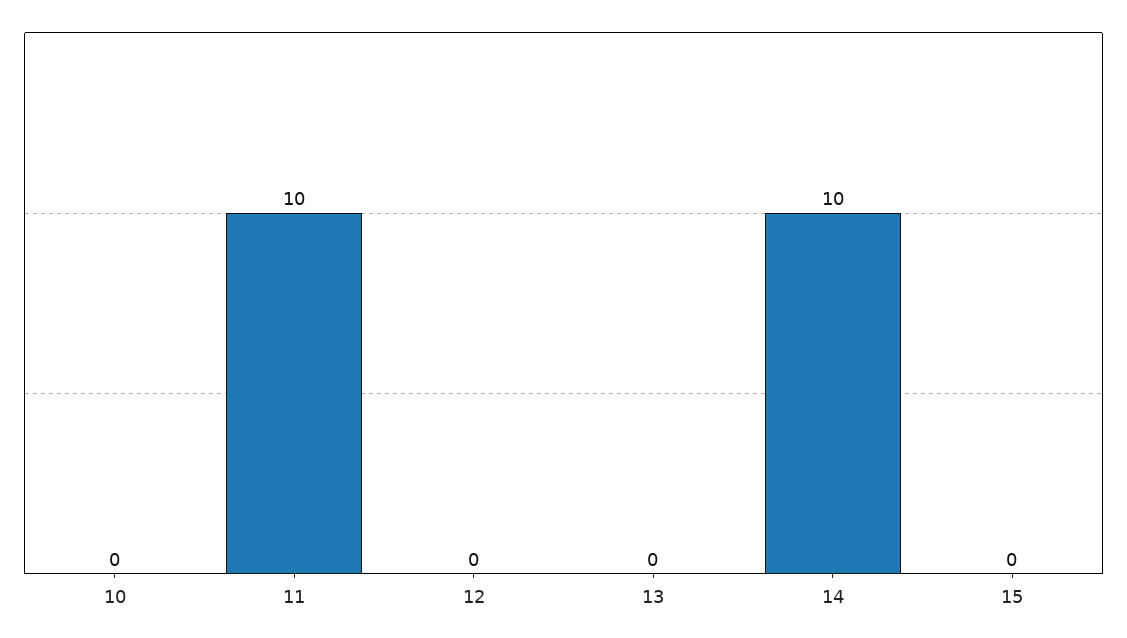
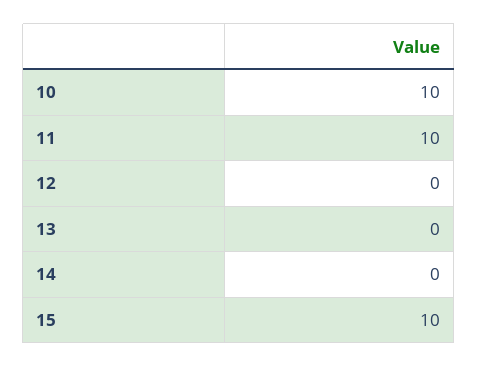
  {
-   "10": 0,
+   "10": 10,
    "11": 10,
    "12": 0,
    "13": 0,
-   "14": 10,
+   "14": 0,
-   "15": 0
+   "15": 10
  }

